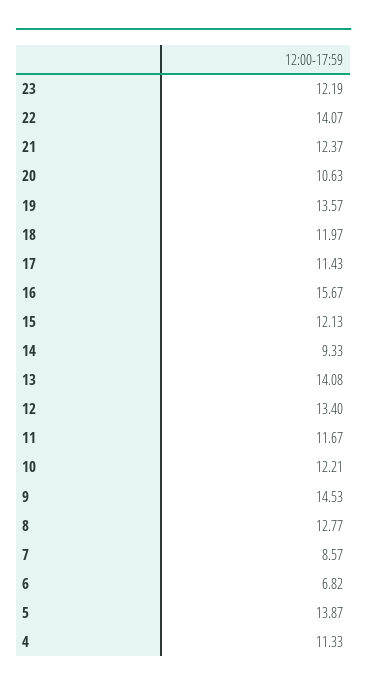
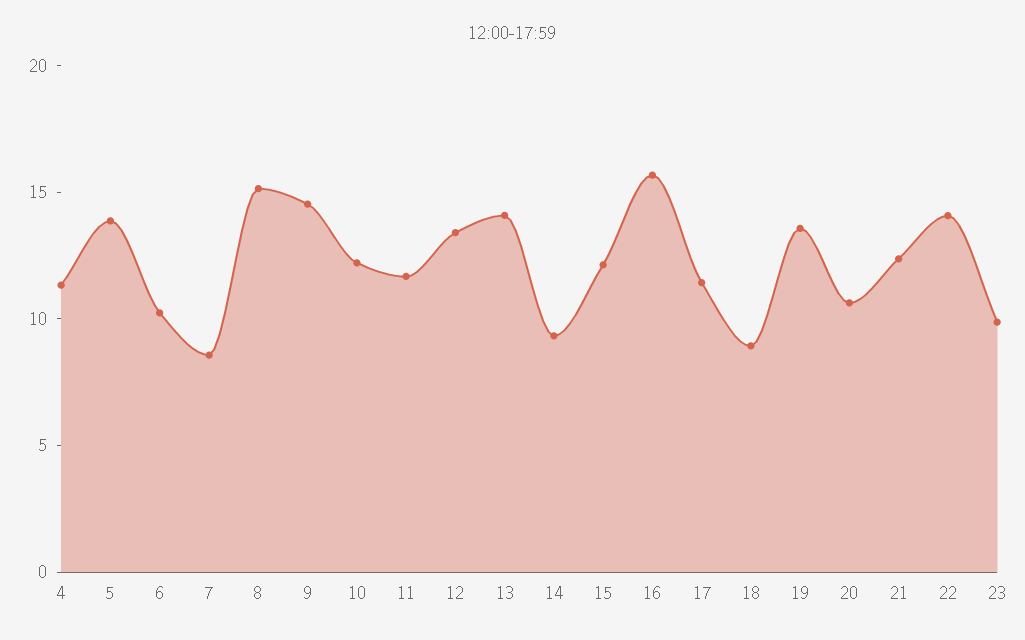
  {
-   "23": 12.19,
+   "23": 10,
    "22": 14.07,
    "21": 12.37,
    "20": 10.63,
    "19": 13.57,
-   "18": 11.97,
+   "18": 9,
    "17": 11.43,
    "16": 15.67,
    "15": 12.13,
    "14": 9.33,
    "13": 14.08,
    "12": 13.4,
    "11": 11.67,
    "10": 12.21,
    "9": 14.53,
-   "8": 12.77,
+   "8": 15,
    "7": 8.57,
-   "6": 6.82,
+   "6": 10,
    "5": 13.87,
    "4": 11.33
  }

